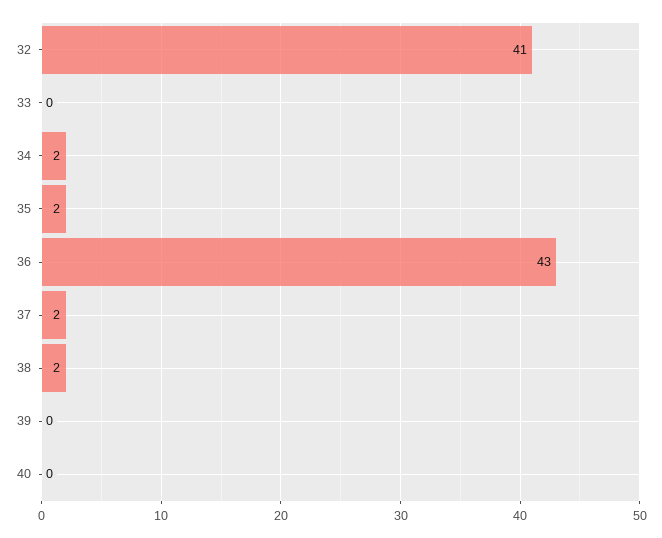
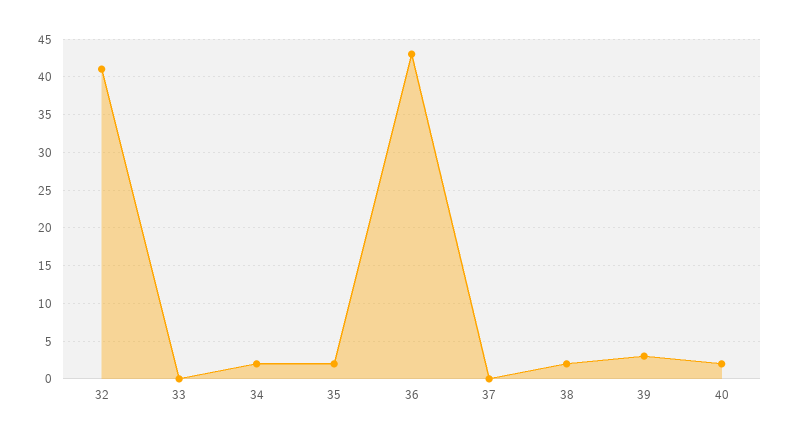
  {
    "32": 41,
    "33": 0,
    "34": 2,
    "35": 2,
    "36": 43,
-   "37": 2,
+   "37": 0,
    "38": 2,
-   "39": 0,
+   "39": 3,
-   "40": 0
+   "40": 2
  }

